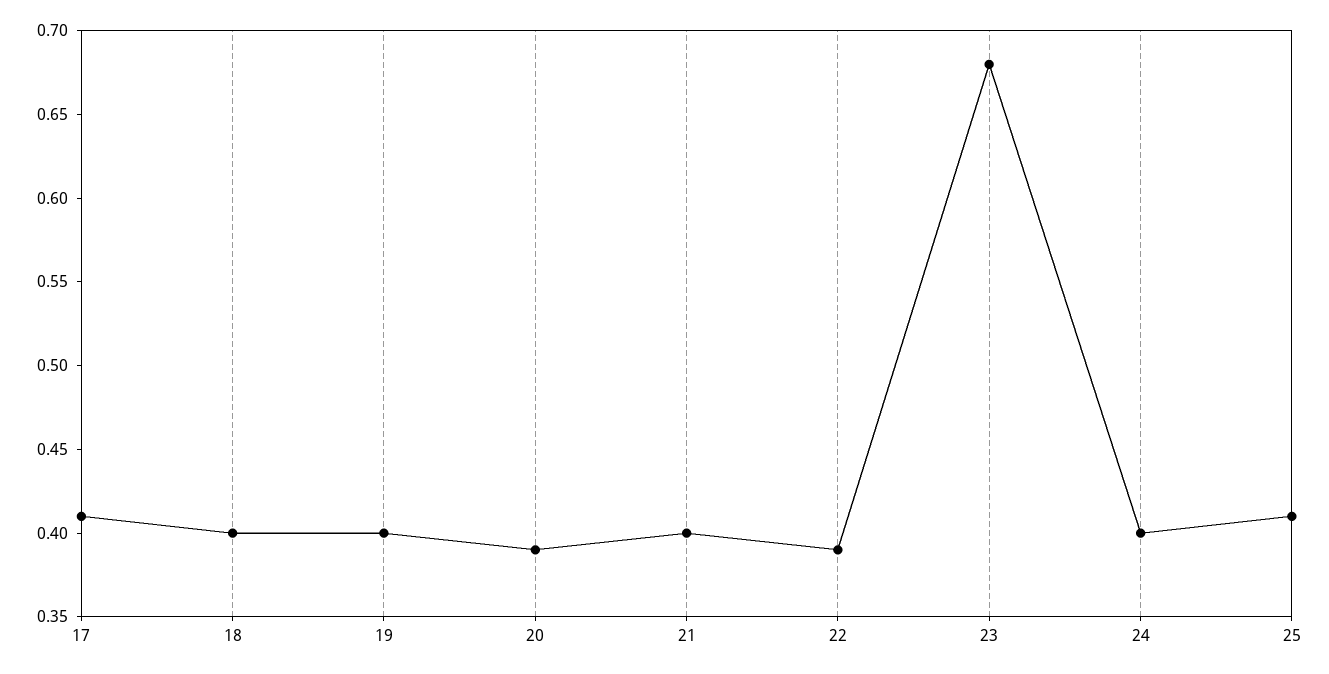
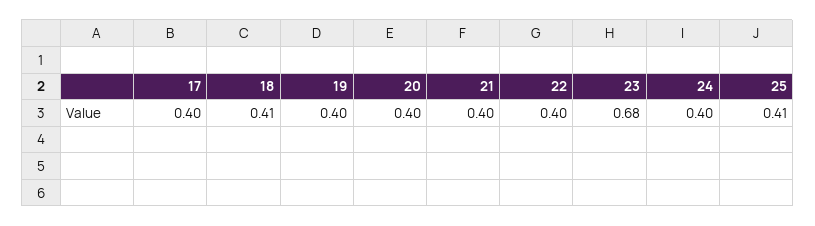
  {
-   "17": 0.41,
+   "17": 0.4,
-   "18": 0.4,
+   "18": 0.41,
    "19": 0.4,
-   "20": 0.39,
+   "20": 0.4,
    "21": 0.4,
-   "22": 0.39,
+   "22": 0.4,
    "23": 0.68,
    "24": 0.4,
    "25": 0.41
  }

